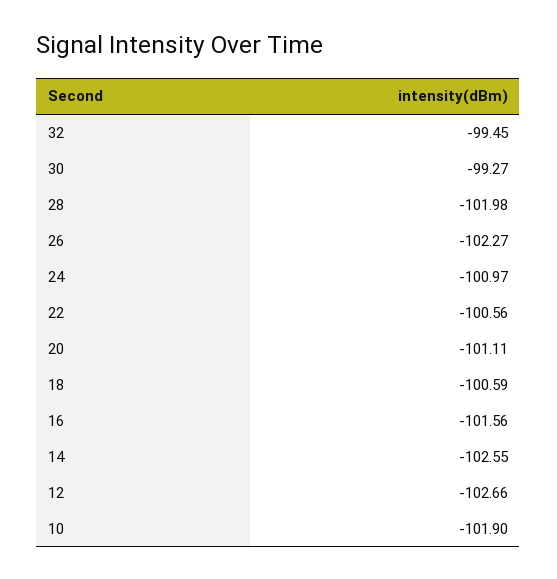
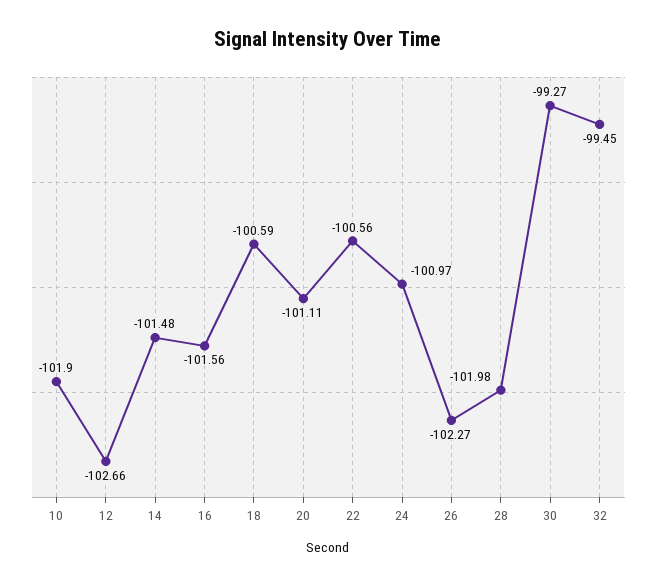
  {
    "32": -99.45,
    "30": -99.27,
    "28": -101.98,
    "26": -102.27,
    "24": -100.97,
    "22": -100.56,
    "20": -101.11,
    "18": -100.59,
    "16": -101.56,
-   "14": -102.55,
+   "14": -101.48,
    "12": -102.66,
    "10": -101.9
  }

